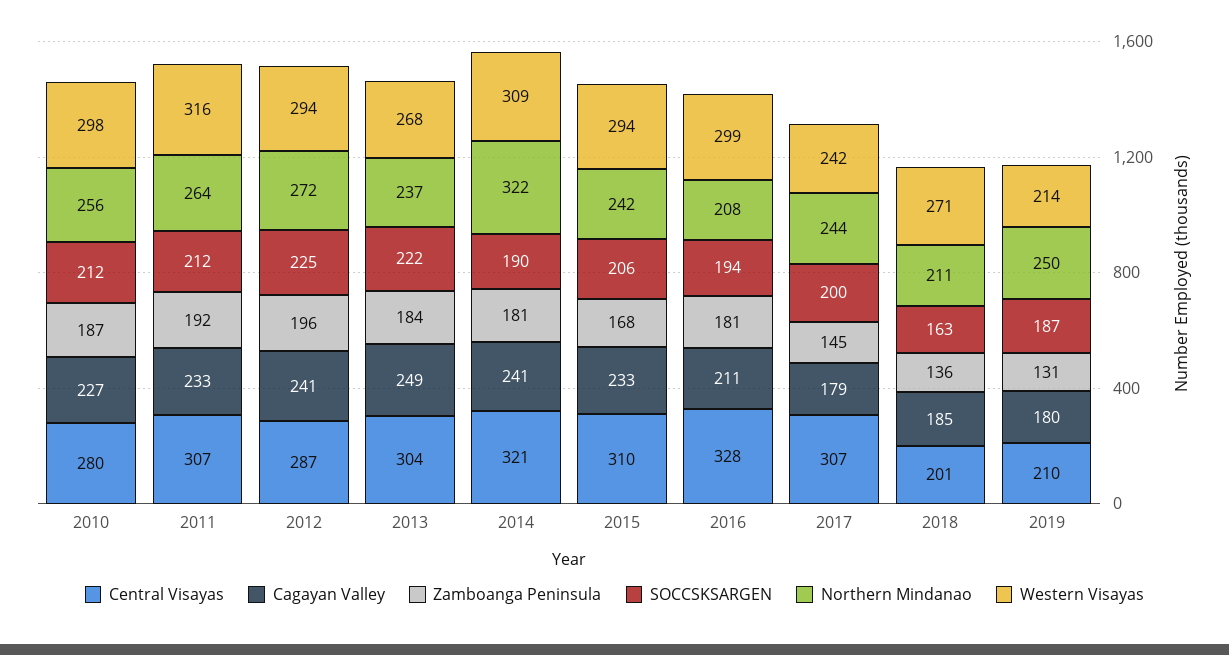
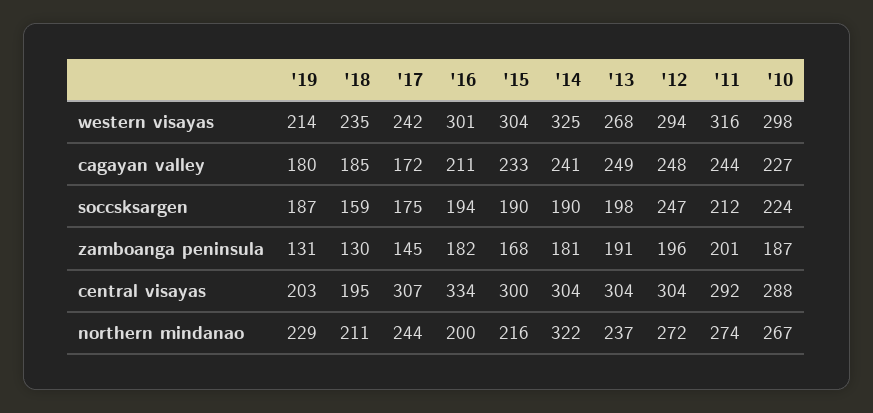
  {
    "Central Visayas": {
-     "2010": 280,
+     "2010": 288,
-     "2011": 307,
+     "2011": 292,
-     "2012": 287,
+     "2012": 304,
      "2013": 304,
-     "2014": 321,
+     "2014": 304,
-     "2015": 310,
+     "2015": 300,
-     "2016": 328,
+     "2016": 334,
      "2017": 307,
-     "2018": 201,
+     "2018": 195,
-     "2019": 210
+     "2019": 203
    },
    "Cagayan Valley": {
      "2010": 227,
-     "2011": 233,
+     "2011": 244,
-     "2012": 241,
+     "2012": 248,
      "2013": 249,
      "2014": 241,
      "2015": 233,
      "2016": 211,
-     "2017": 179,
+     "2017": 172,
      "2018": 185,
      "2019": 180
    },
    "Zamboanga Peninsula": {
      "2010": 187,
-     "2011": 192,
+     "2011": 201,
      "2012": 196,
-     "2013": 184,
+     "2013": 191,
      "2014": 181,
      "2015": 168,
-     "2016": 181,
+     "2016": 182,
      "2017": 145,
-     "2018": 136,
+     "2018": 130,
      "2019": 131
    },
    "SOCCSKSARGEN": {
-     "2010": 212,
+     "2010": 224,
      "2011": 212,
-     "2012": 225,
+     "2012": 247,
-     "2013": 222,
+     "2013": 198,
      "2014": 190,
-     "2015": 206,
+     "2015": 190,
      "2016": 194,
-     "2017": 200,
+     "2017": 175,
-     "2018": 163,
+     "2018": 159,
      "2019": 187
    },
    "Northern Mindanao": {
-     "2010": 256,
+     "2010": 267,
-     "2011": 264,
+     "2011": 274,
      "2012": 272,
      "2013": 237,
      "2014": 322,
-     "2015": 242,
+     "2015": 216,
-     "2016": 208,
+     "2016": 200,
      "2017": 244,
      "2018": 211,
-     "2019": 250
+     "2019": 229
    },
    "Western Visayas": {
      "2010": 298,
      "2011": 316,
      "2012": 294,
      "2013": 268,
-     "2014": 309,
+     "2014": 325,
-     "2015": 294,
+     "2015": 304,
-     "2016": 299,
+     "2016": 301,
      "2017": 242,
-     "2018": 271,
+     "2018": 235,
      "2019": 214
    }
  }

